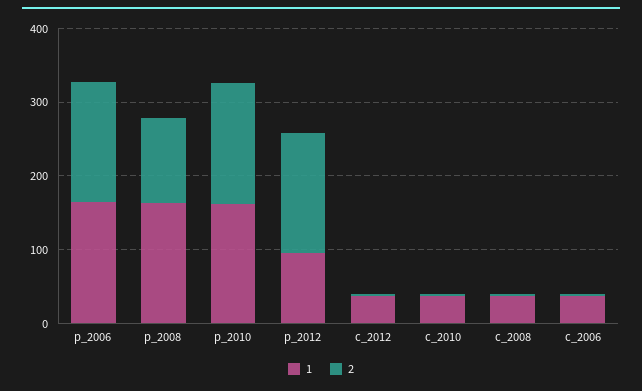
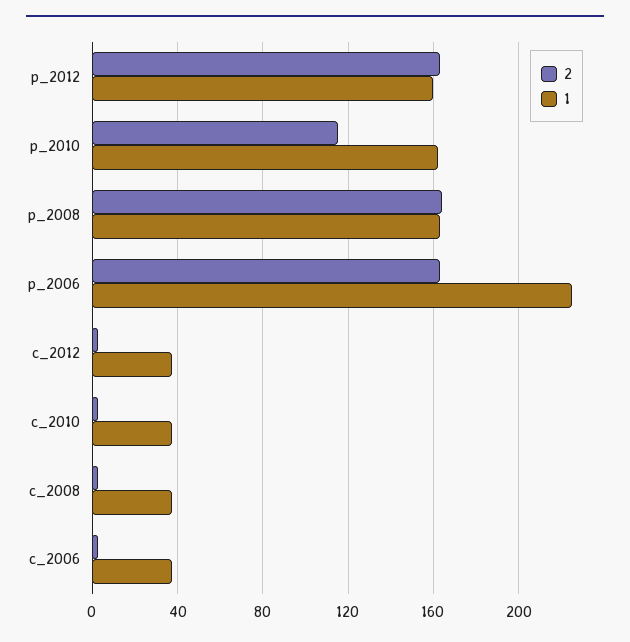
  {
    "1": {
-     "p_2006": 160,
+     "p_2006": 225,
      "p_2008": 165,
      "p_2010": 160,
-     "p_2012": 100,
+     "p_2012": 160,
      "c_2012": 35,
      "c_2010": 35,
      "c_2008": 35,
      "c_2006": 35
    },
    "2": {
      "p_2006": 165,
-     "p_2008": 120,
+     "p_2008": 165,
-     "p_2010": 160,
+     "p_2010": 115,
      "p_2012": 165,
      "c_2012": 5,
      "c_2010": 5,
      "c_2008": 5,
      "c_2006": 5
    }
  }

